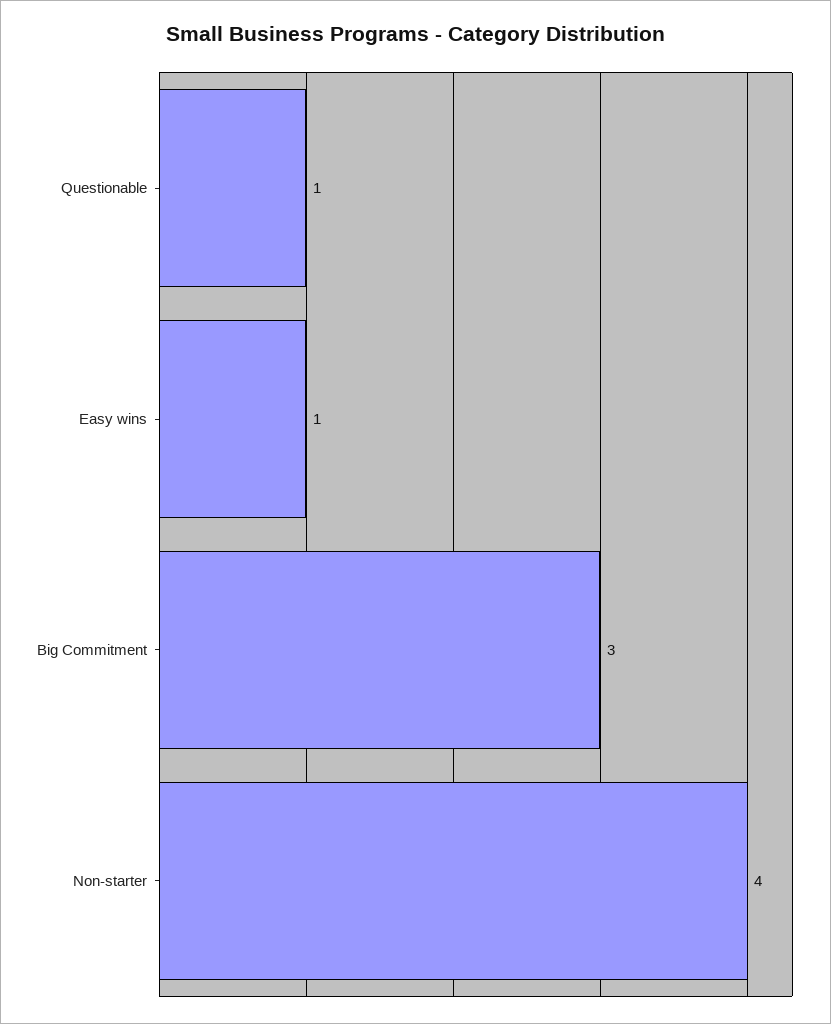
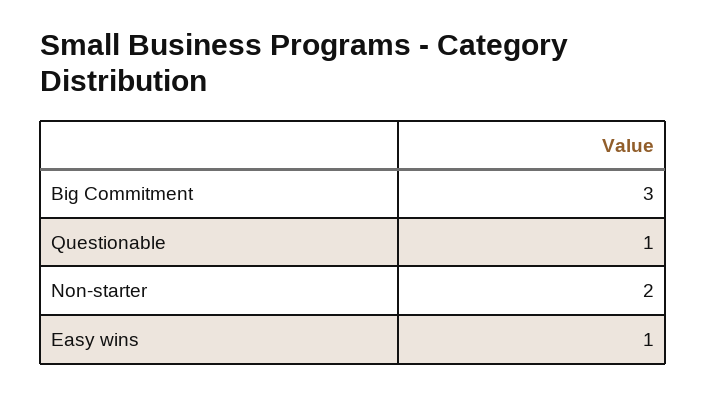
  {
    "Questionable": 1,
    "Easy wins": 1,
    "Big Commitment": 3,
-   "Non-starter": 4
+   "Non-starter": 2
  }

